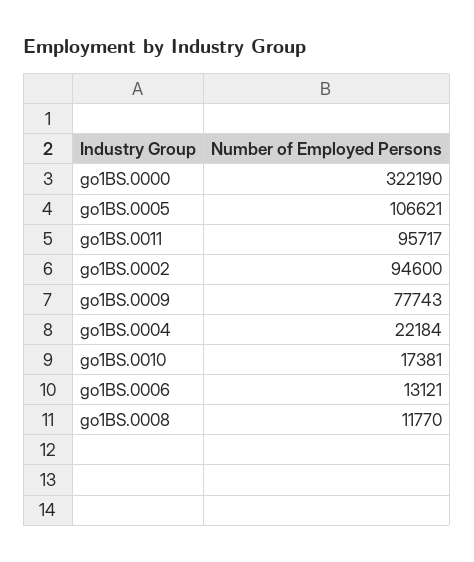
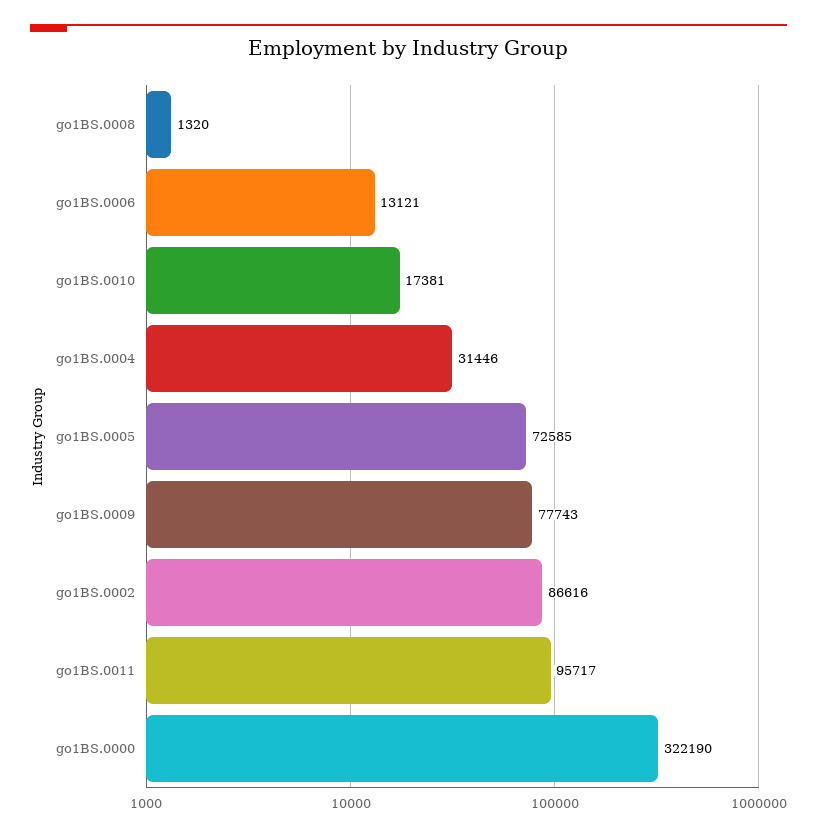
  {
    "go1BS.0000": 322190,
-   "go1BS.0005": 106621,
+   "go1BS.0005": 72585,
    "go1BS.0011": 95717,
-   "go1BS.0002": 94600,
+   "go1BS.0002": 86616,
    "go1BS.0009": 77743,
-   "go1BS.0004": 22184,
+   "go1BS.0004": 31446,
    "go1BS.0010": 17381,
    "go1BS.0006": 13121,
-   "go1BS.0008": 11770
+   "go1BS.0008": 1320
  }

